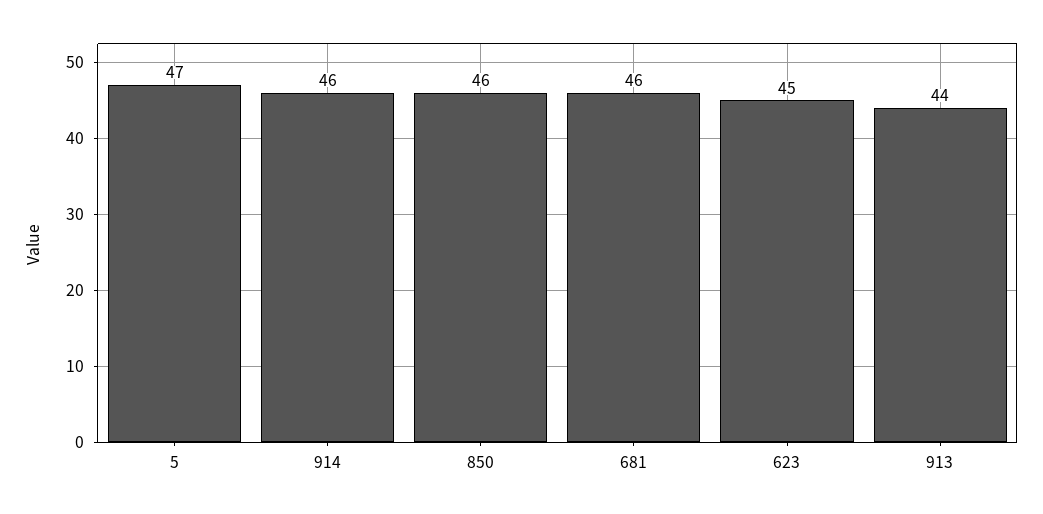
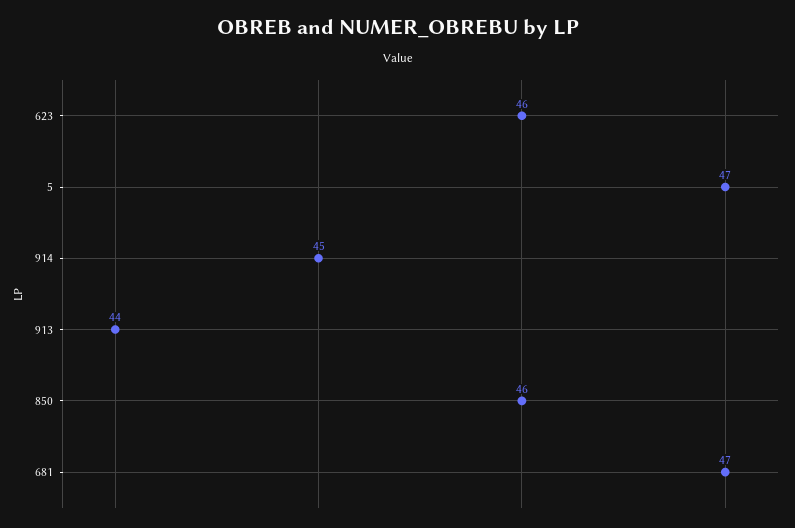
  {
    "5": 47,
-   "914": 46,
+   "914": 45,
    "850": 46,
-   "681": 46,
+   "681": 47,
-   "623": 45,
+   "623": 46,
    "913": 44
  }

